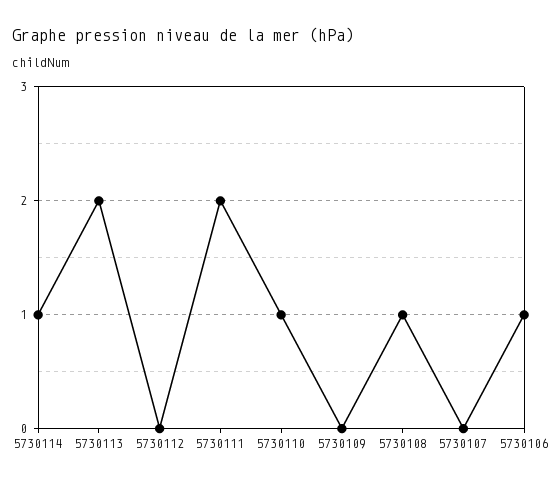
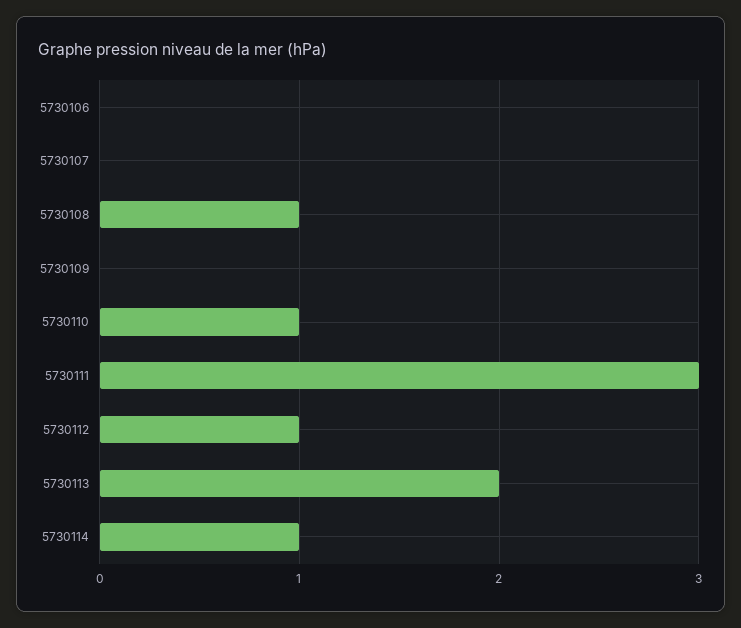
  {
    "5730114": 1,
    "5730113": 2,
-   "5730112": 0,
+   "5730112": 1,
-   "5730111": 2,
+   "5730111": 3,
    "5730110": 1,
    "5730109": 0,
    "5730108": 1,
    "5730107": 0,
-   "5730106": 1
+   "5730106": 0
  }

